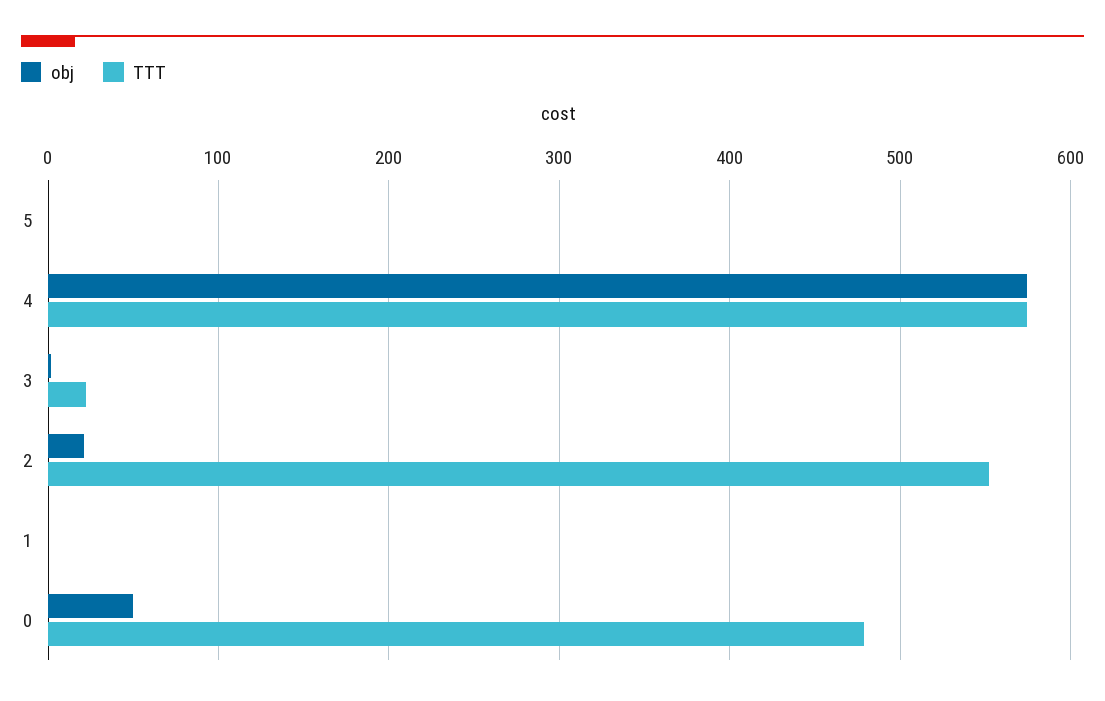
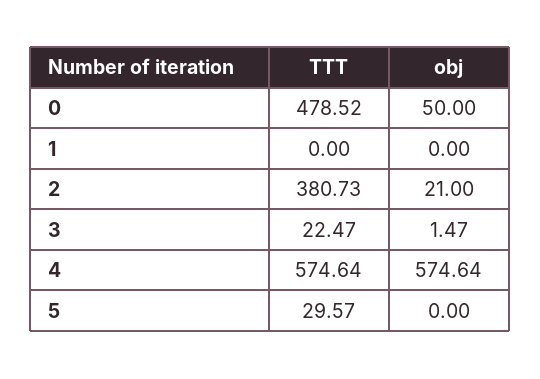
  {
    "obj": {
      "5": 0,
      "4": 574.64,
      "3": 1.47,
      "2": 21,
      "1": 0,
      "0": 50
    },
    "TTT": {
-     "5": 0,
+     "5": 29.57,
      "4": 574.64,
      "3": 22.47,
-     "2": 550,
+     "2": 380.73,
      "1": 0,
      "0": 478.52
    }
  }

